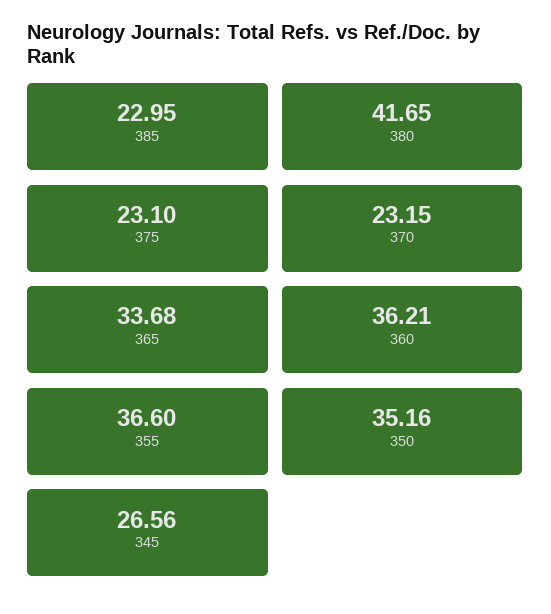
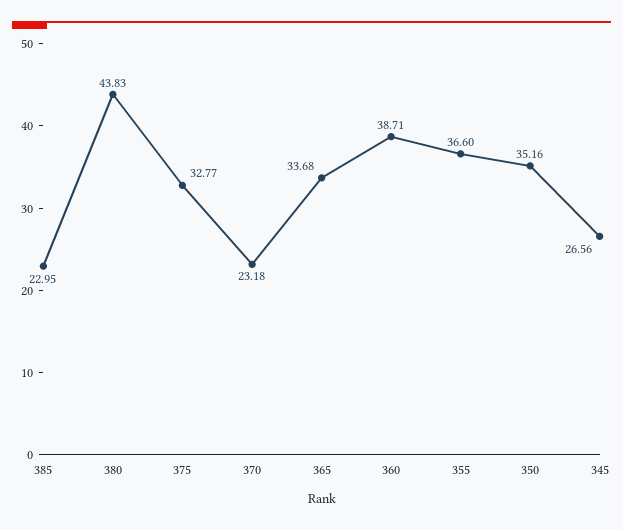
  {
    "385": 22.95,
-   "380": 41.65,
+   "380": 43.83,
-   "375": 23.1,
+   "375": 32.77,
-   "370": 23.15,
+   "370": 23.18,
    "365": 33.68,
-   "360": 36.21,
+   "360": 38.71,
    "355": 36.6,
    "350": 35.16,
    "345": 26.56
  }

